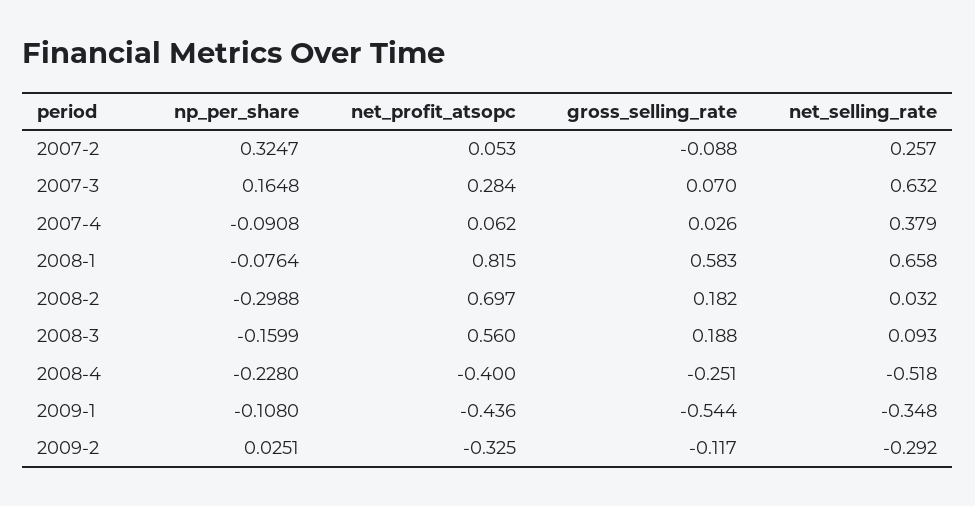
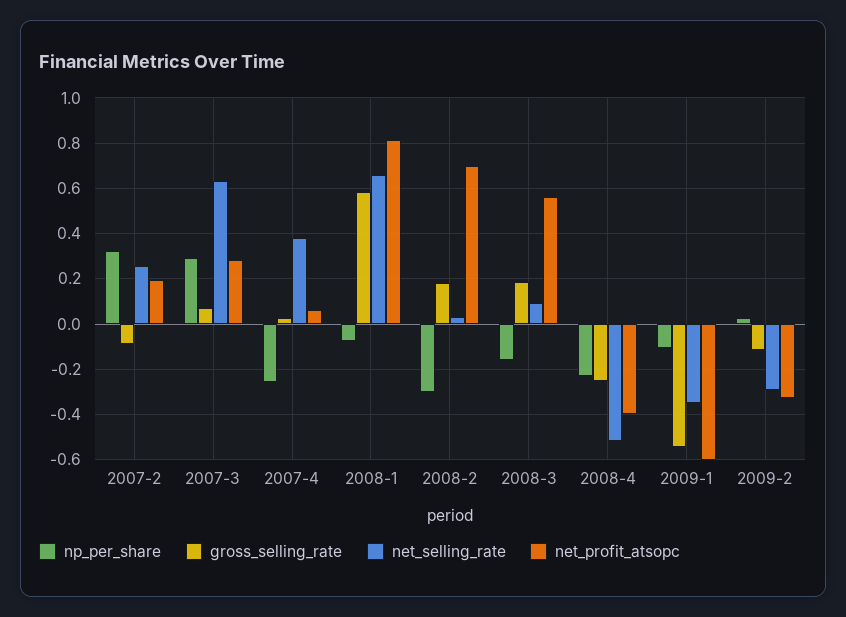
  {
    "np_per_share": {
      "2007-2": 0.3247,
-     "2007-3": 0.1648,
+     "2007-3": 0.3,
-     "2007-4": -0.0908,
+     "2007-4": -0.25,
      "2008-1": -0.0764,
      "2008-2": -0.2988,
      "2008-3": -0.1599,
      "2008-4": -0.228,
      "2009-1": -0.108,
      "2009-2": 0.0251
    },
    "net_profit_atsopc": {
-     "2007-2": 0.053,
+     "2007-2": 0.2,
      "2007-3": 0.284,
      "2007-4": 0.062,
      "2008-1": 0.815,
      "2008-2": 0.697,
      "2008-3": 0.56,
      "2008-4": -0.4,
-     "2009-1": -0.436,
+     "2009-1": -0.6,
      "2009-2": -0.325
    },
    "gross_selling_rate": {
      "2007-2": -0.088,
      "2007-3": 0.07,
      "2007-4": 0.026,
      "2008-1": 0.583,
      "2008-2": 0.182,
      "2008-3": 0.188,
      "2008-4": -0.251,
      "2009-1": -0.544,
      "2009-2": -0.117
    },
    "net_selling_rate": {
      "2007-2": 0.257,
      "2007-3": 0.632,
      "2007-4": 0.379,
      "2008-1": 0.658,
      "2008-2": 0.032,
      "2008-3": 0.093,
      "2008-4": -0.518,
      "2009-1": -0.348,
      "2009-2": -0.292
    }
  }

